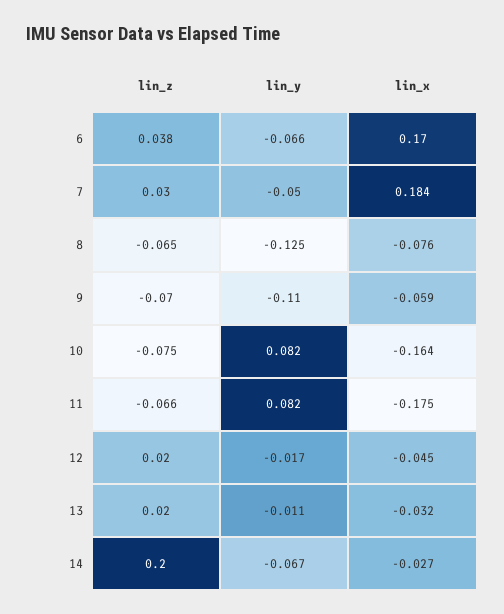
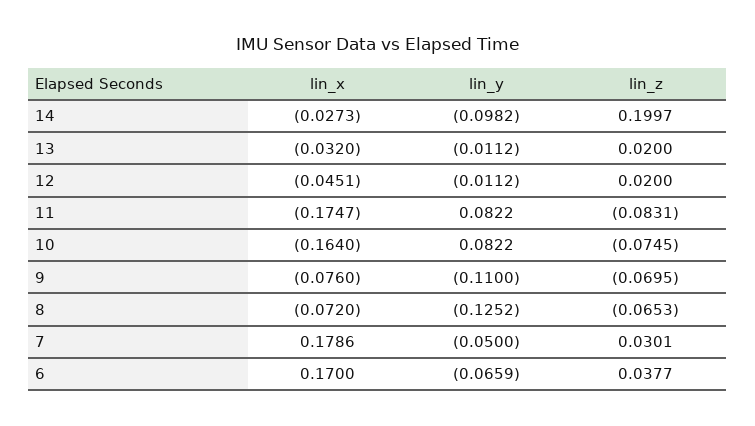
  {
    "lin_z": {
      "6": 0.0377,
      "7": 0.0301,
      "8": -0.0653,
      "9": -0.0695,
      "10": -0.0745,
-     "11": -0.066,
+     "11": -0.0831,
      "12": 0.02,
      "13": 0.02,
      "14": 0.1997
    },
    "lin_y": {
      "6": -0.0659,
      "7": -0.05,
      "8": -0.1252,
      "9": -0.11,
      "10": 0.0822,
      "11": 0.0822,
-     "12": -0.017,
+     "12": -0.0112,
      "13": -0.0112,
-     "14": -0.067
+     "14": -0.0982
    },
    "lin_x": {
      "6": 0.17,
-     "7": 0.184,
+     "7": 0.1786,
-     "8": -0.076,
+     "8": -0.072,
-     "9": -0.059,
+     "9": -0.076,
      "10": -0.164,
      "11": -0.1747,
      "12": -0.0451,
      "13": -0.032,
      "14": -0.0273
    }
  }

